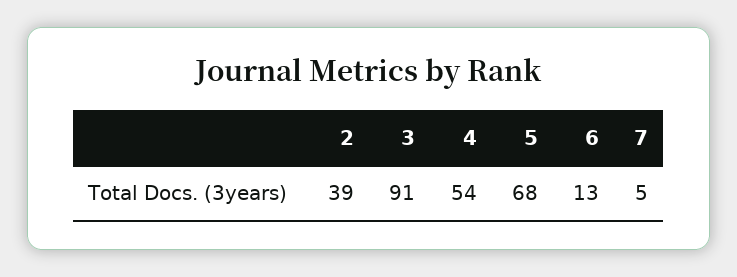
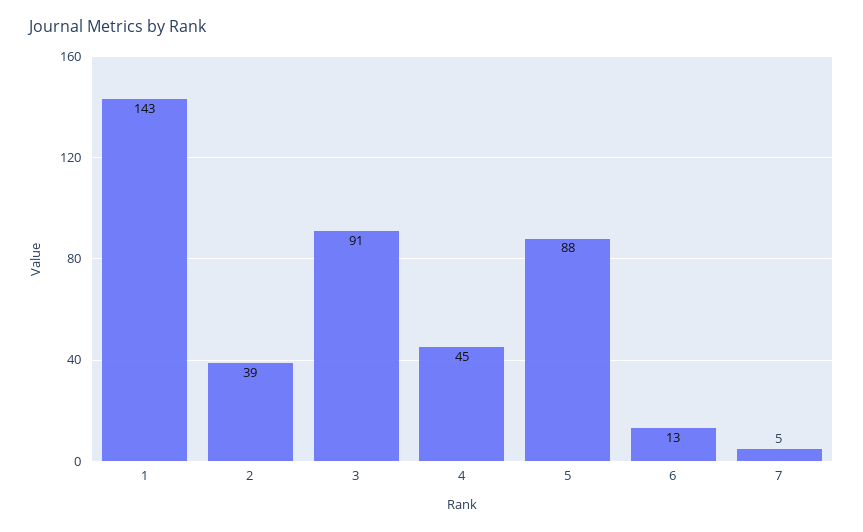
  {
    "2": 39,
    "3": 91,
-   "4": 54,
+   "4": 45,
-   "5": 68,
+   "5": 88,
    "6": 13,
-   "7": 5
+   "7": 5,
+   "1": 143
  }

